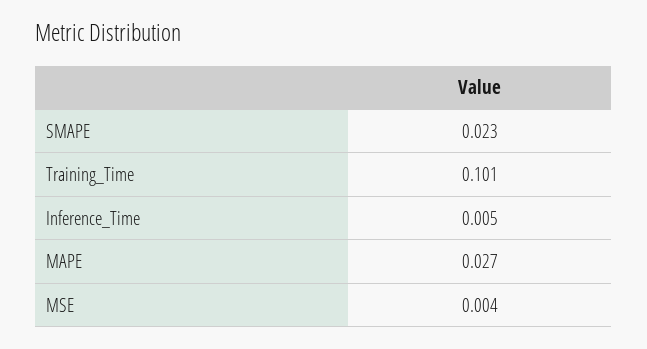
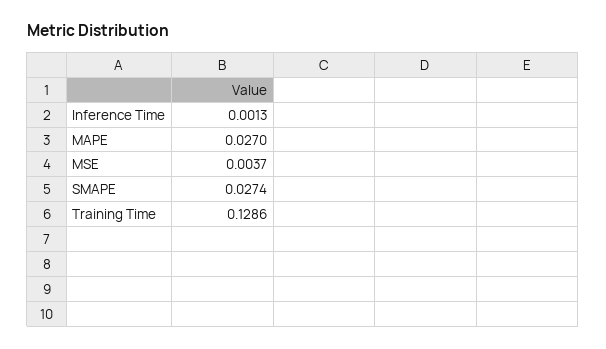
  {
-   "SMAPE": 0.023,
+   "SMAPE": 0.0274,
-   "Training_Time": 0.101,
+   "Training_Time": 0.1286,
-   "Inference_Time": 0.005,
+   "Inference_Time": 0.0013,
    "MAPE": 0.027,
    "MSE": 0.0037
  }

